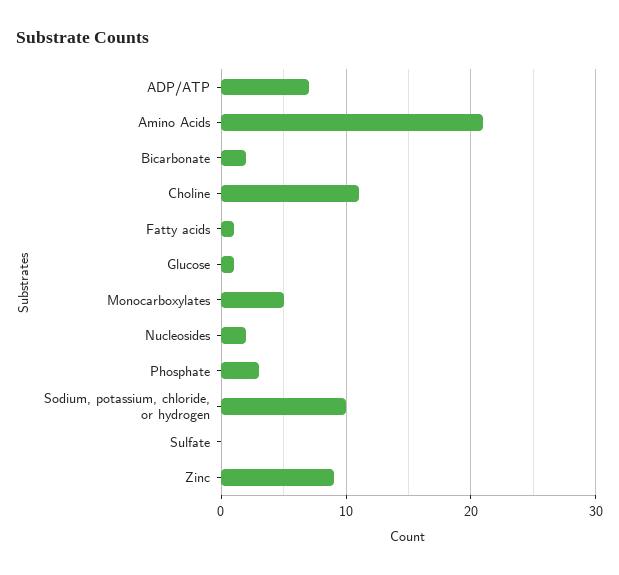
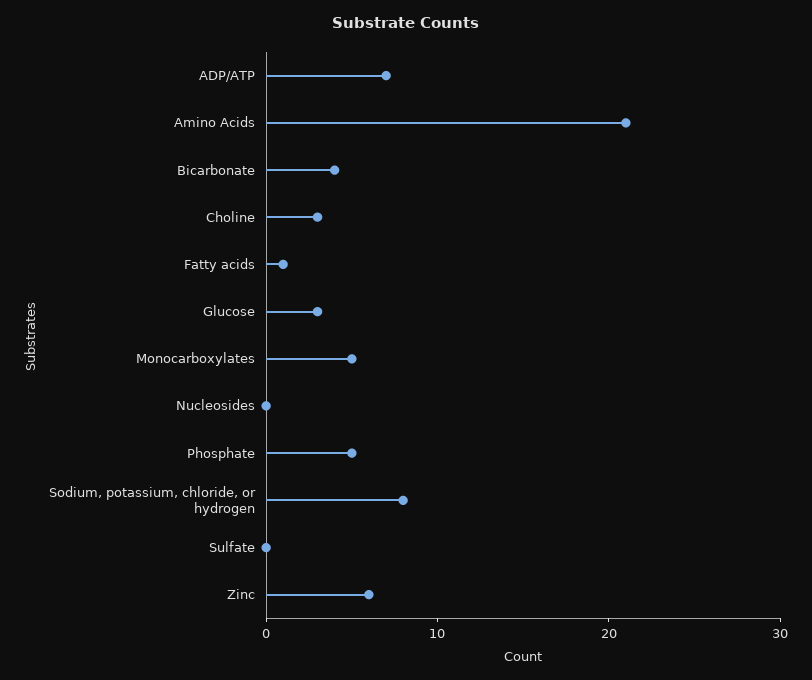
  {
    "ADP/ATP": 7,
    "Amino Acids": 21,
-   "Bicarbonate": 2,
+   "Bicarbonate": 4,
-   "Choline": 11,
+   "Choline": 3,
    "Fatty acids": 1,
-   "Glucose": 1,
+   "Glucose": 3,
    "Monocarboxylates": 5,
-   "Nucleosides": 2,
+   "Nucleosides": 0,
-   "Phosphate": 3,
+   "Phosphate": 5,
-   "Sodium, potassium, chloride, or hydrogen": 10,
+   "Sodium, potassium, chloride, or hydrogen": 8,
    "Sulfate": 0,
-   "Zinc": 9
+   "Zinc": 6
  }

